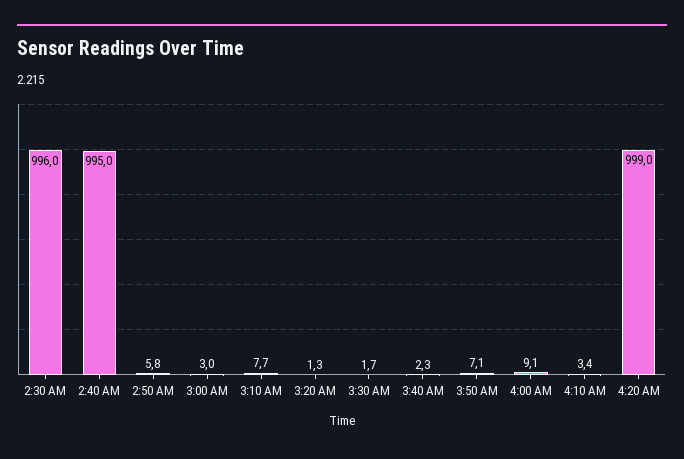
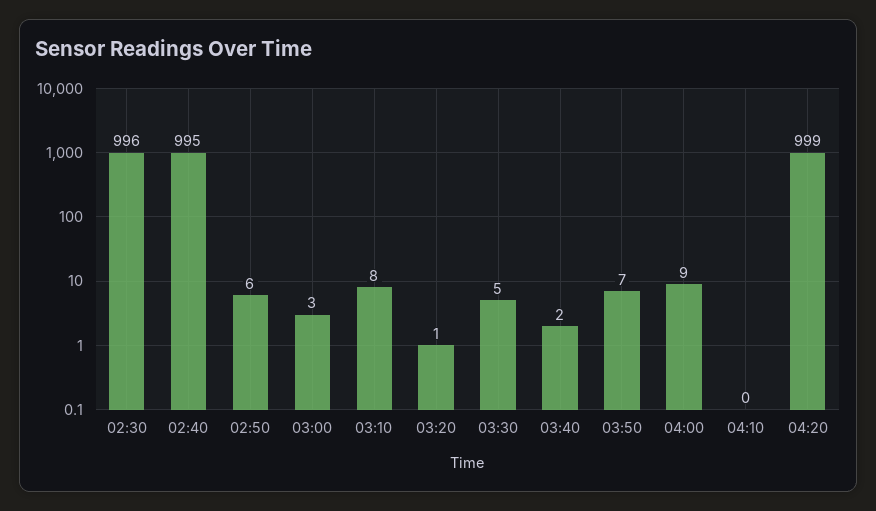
  {
    "2:30 AM": 996,
    "2:40 AM": 995,
    "2:50 AM": 5.8,
    "3:00 AM": 3,
    "3:10 AM": 7.7,
    "3:20 AM": 1.3,
-   "3:30 AM": 1.7,
+   "3:30 AM": 5,
    "3:40 AM": 2.3,
    "3:50 AM": 7.1,
    "4:00 AM": 9.1,
-   "4:10 AM": 3.4,
+   "4:10 AM": 0,
    "4:20 AM": 999
  }

